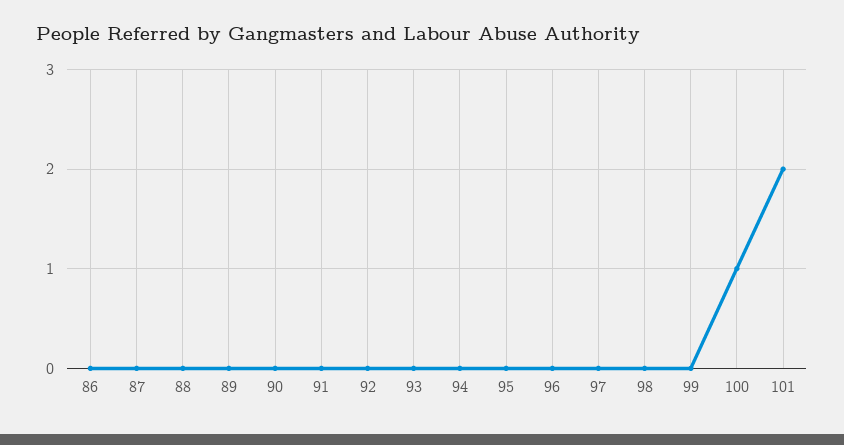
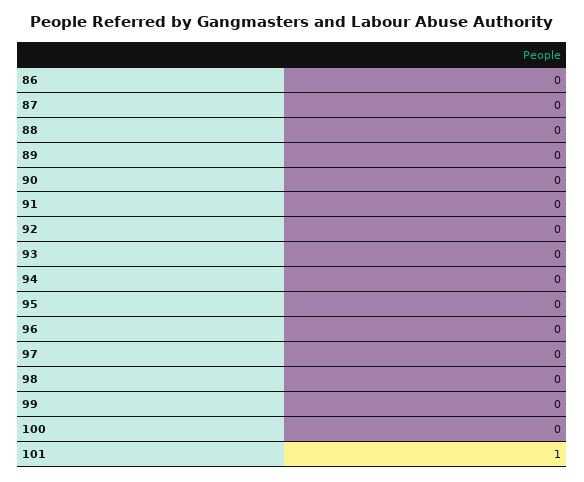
  {
    "86": 0,
    "87": 0,
    "88": 0,
    "89": 0,
    "90": 0,
    "91": 0,
    "92": 0,
    "93": 0,
    "94": 0,
    "95": 0,
    "96": 0,
    "97": 0,
    "98": 0,
    "99": 0,
-   "100": 1,
+   "100": 0,
-   "101": 2
+   "101": 1
  }

